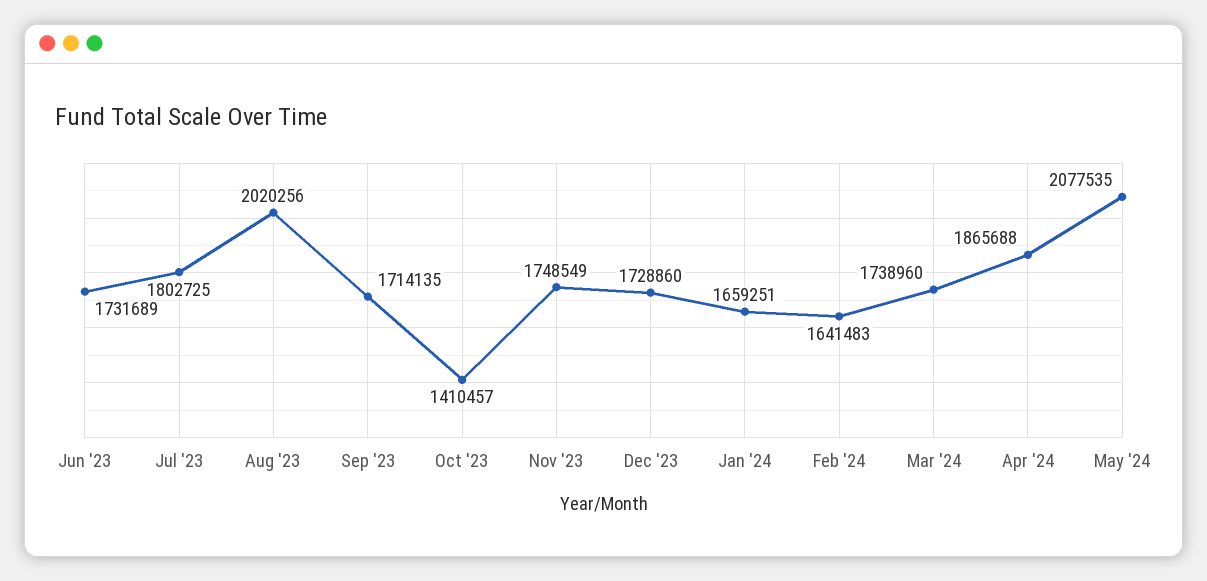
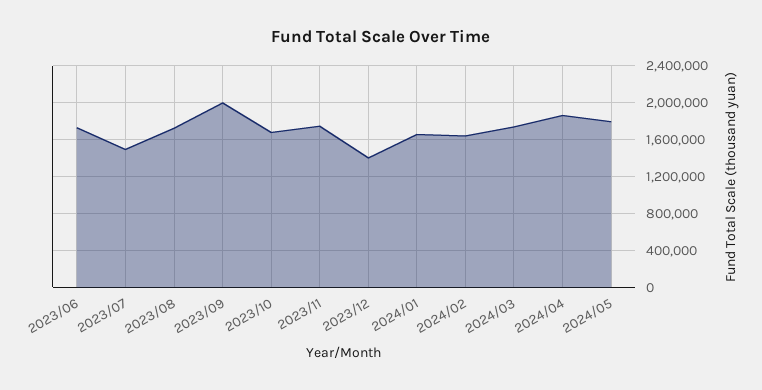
  {
    "Jun '23": 1731689,
-   "Jul '23": 1802725,
+   "Jul '23": 1500000,
-   "Aug '23": 2020256,
+   "Aug '23": 1700000,
-   "Sep '23": 1714135,
+   "Sep '23": 2000000,
-   "Oct '23": 1410457,
+   "Oct '23": 1700000,
    "Nov '23": 1748549,
-   "Dec '23": 1728860,
+   "Dec '23": 1400000,
    "Jan '24": 1659251,
    "Feb '24": 1641483,
    "Mar '24": 1738960,
    "Apr '24": 1865688,
-   "May '24": 2077535
+   "May '24": 1800000
  }

